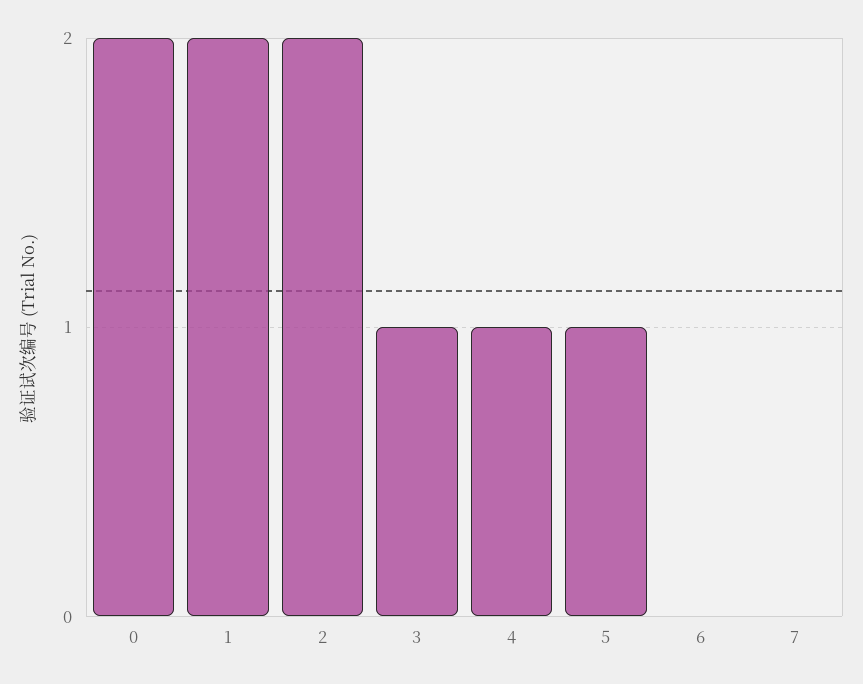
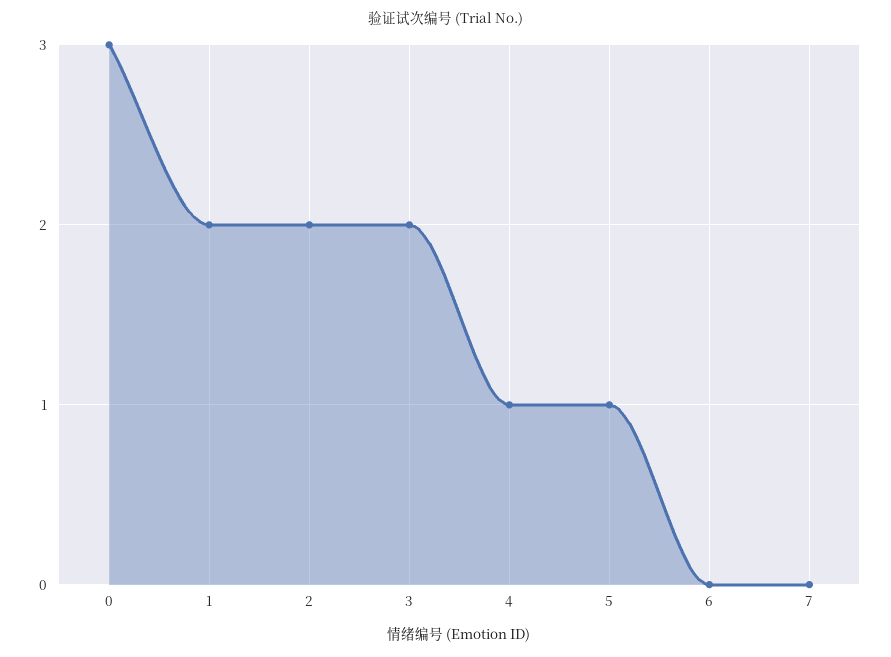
  {
-   "0": 2,
+   "0": 3,
    "1": 2,
    "2": 2,
-   "3": 1,
+   "3": 2,
    "4": 1,
    "5": 1,
    "6": 0,
    "7": 0
  }

